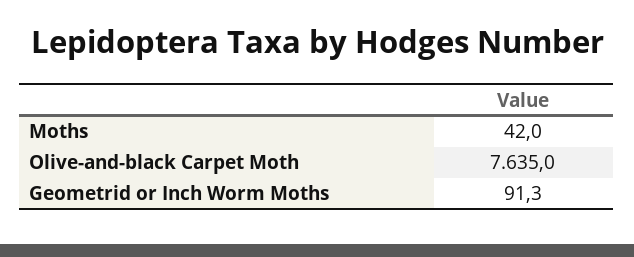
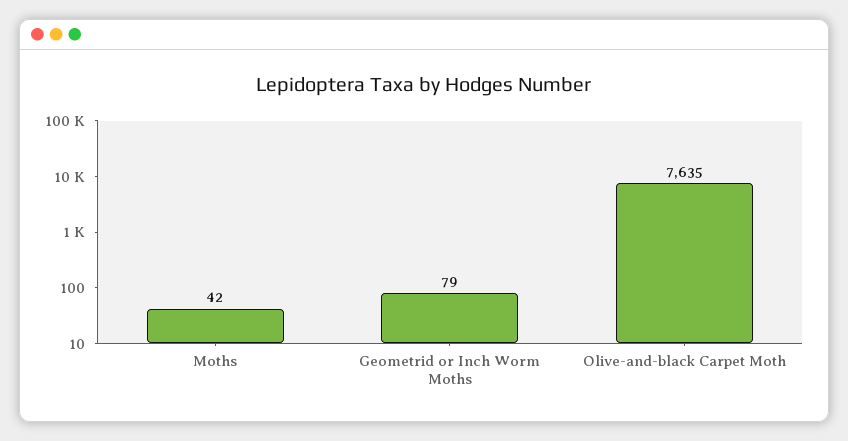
  {
    "Moths": 42,
    "Olive-and-black Carpet Moth": 7635,
-   "Geometrid or Inch Worm Moths": 91.3
+   "Geometrid or Inch Worm Moths": 79
  }

